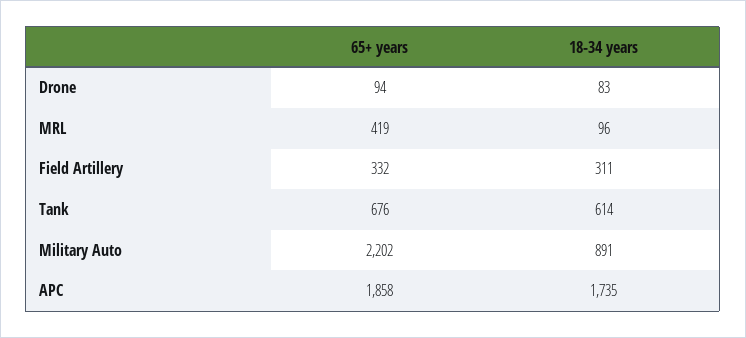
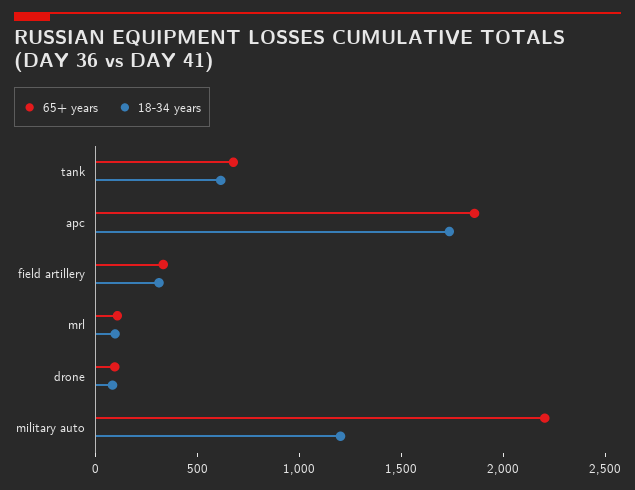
  {
    "65+ years": {
      "Drone": 94,
-     "MRL": 419,
+     "MRL": 100,
      "Field Artillery": 332,
      "Tank": 676,
      "Military Auto": 2202,
      "APC": 1858
    },
    "18-34 years": {
      "Drone": 83,
      "MRL": 96,
      "Field Artillery": 311,
      "Tank": 614,
-     "Military Auto": 891,
+     "Military Auto": 1200,
      "APC": 1735
    }
  }

